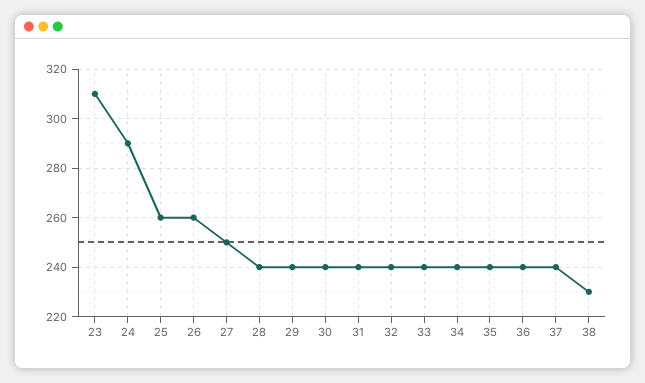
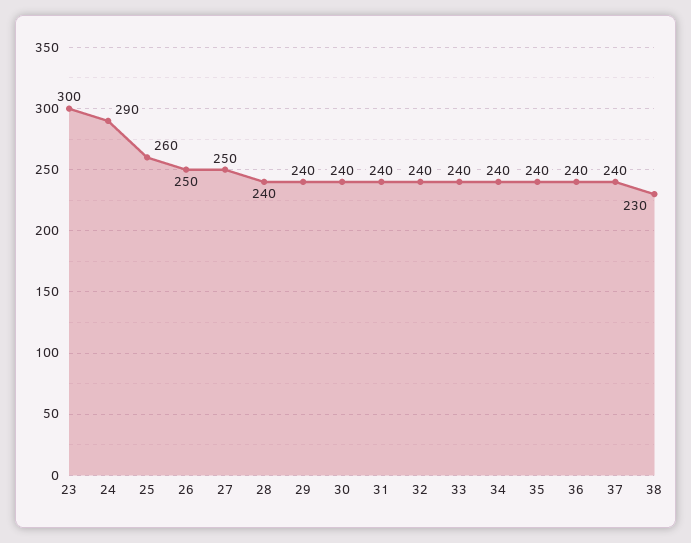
  {
-   "23": 310,
+   "23": 300,
    "24": 290,
    "25": 260,
-   "26": 260,
+   "26": 250,
    "27": 250,
    "28": 240,
    "29": 240,
    "30": 240,
    "31": 240,
    "32": 240,
    "33": 240,
    "34": 240,
    "35": 240,
    "36": 240,
    "37": 240,
    "38": 230
  }

